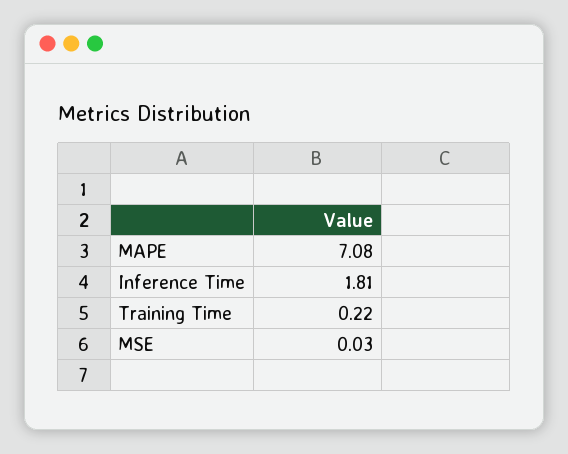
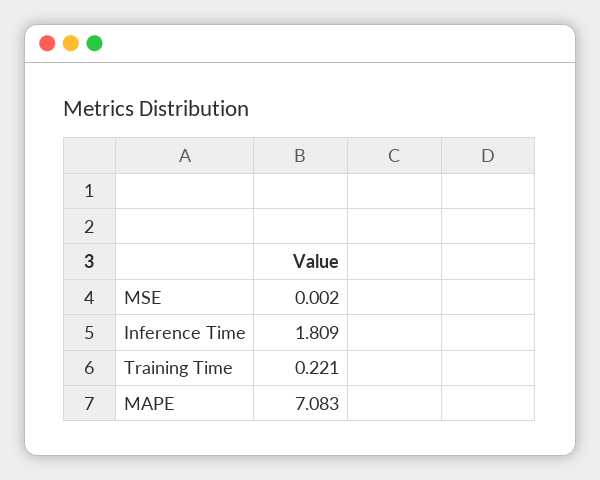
  {
    "MAPE": 7.083,
    "Inference Time": 1.809,
    "Training Time": 0.221,
-   "MSE": 0.03
+   "MSE": 0.002
  }

